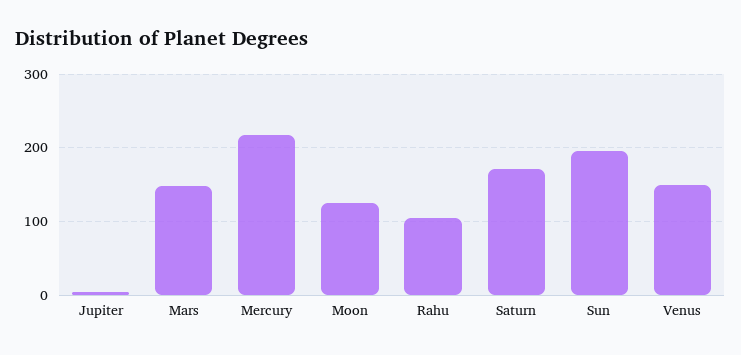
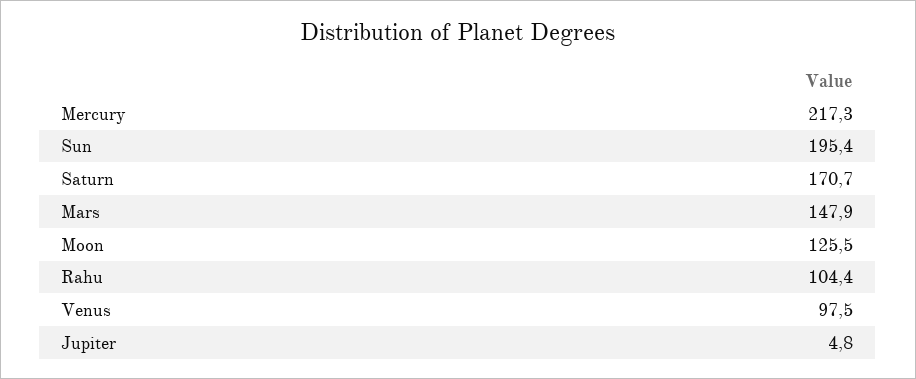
  {
    "Jupiter": 4.8,
    "Mars": 147.9,
    "Mercury": 217.3,
    "Moon": 125.5,
    "Rahu": 104.4,
    "Saturn": 170.7,
    "Sun": 195.4,
-   "Venus": 150
+   "Venus": 97.5
  }

